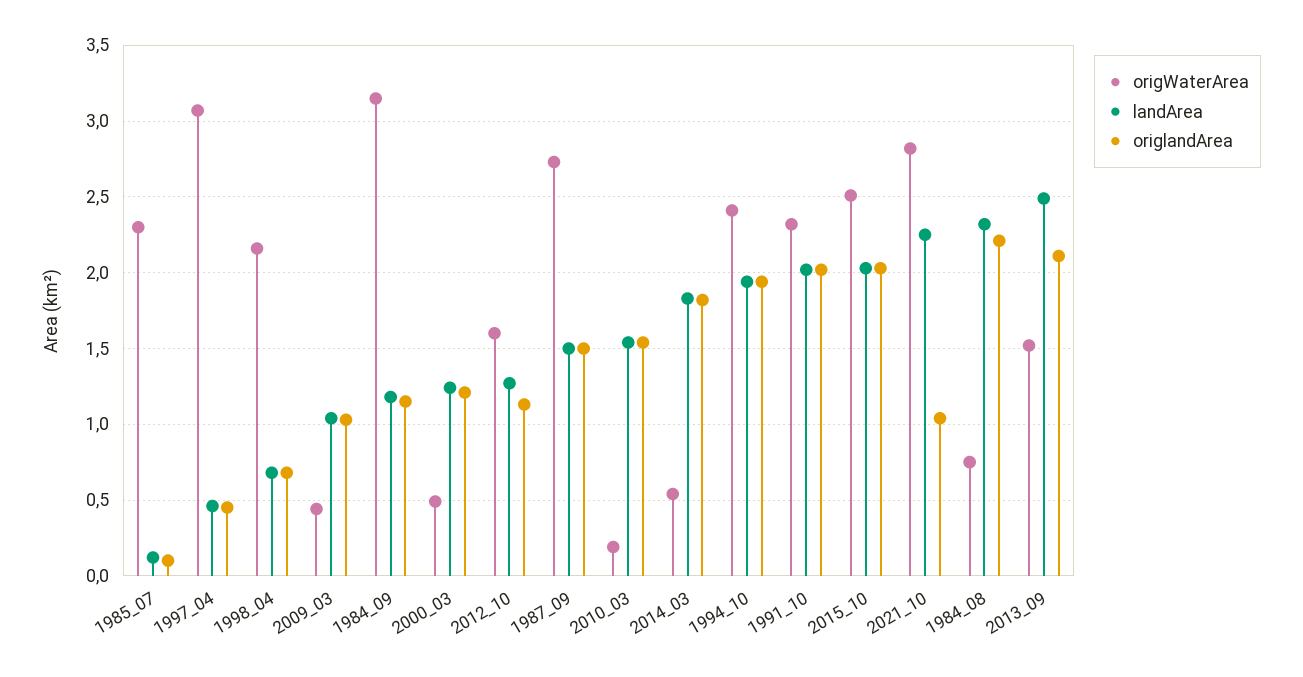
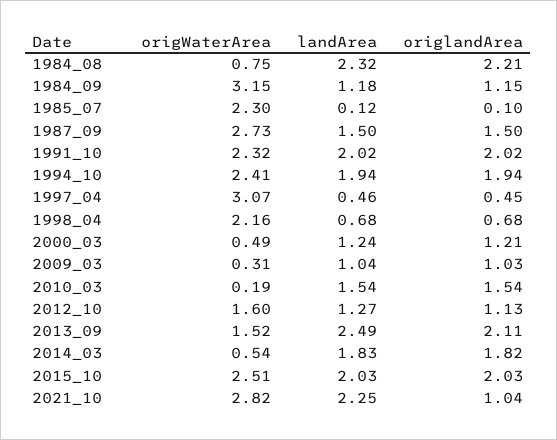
  {
    "origWaterArea": {
      "1985_07": 2.3,
      "1997_04": 3.07,
      "1998_04": 2.16,
-     "2009_03": 0.45,
+     "2009_03": 0.31,
      "1984_09": 3.15,
      "2000_03": 0.49,
      "2012_10": 1.6,
      "1987_09": 2.73,
      "2010_03": 0.19,
      "2014_03": 0.54,
      "1994_10": 2.41,
      "1991_10": 2.32,
      "2015_10": 2.51,
      "2021_10": 2.82,
      "1984_08": 0.75,
      "2013_09": 1.52
    },
    "landArea": {
      "1985_07": 0.12,
      "1997_04": 0.46,
      "1998_04": 0.68,
      "2009_03": 1.04,
      "1984_09": 1.18,
      "2000_03": 1.24,
      "2012_10": 1.27,
      "1987_09": 1.5,
      "2010_03": 1.54,
      "2014_03": 1.83,
      "1994_10": 1.94,
      "1991_10": 2.02,
      "2015_10": 2.03,
      "2021_10": 2.25,
      "1984_08": 2.32,
      "2013_09": 2.49
    },
    "origlandArea": {
      "1985_07": 0.1,
      "1997_04": 0.45,
      "1998_04": 0.68,
      "2009_03": 1.03,
      "1984_09": 1.15,
      "2000_03": 1.21,
      "2012_10": 1.13,
      "1987_09": 1.5,
      "2010_03": 1.54,
      "2014_03": 1.82,
      "1994_10": 1.94,
      "1991_10": 2.02,
      "2015_10": 2.03,
      "2021_10": 1.04,
      "1984_08": 2.21,
      "2013_09": 2.11
    }
  }

